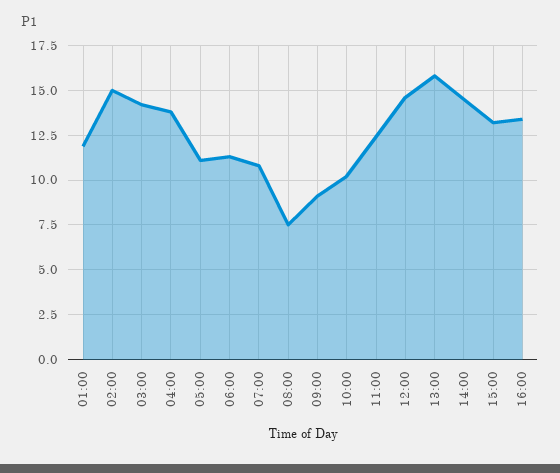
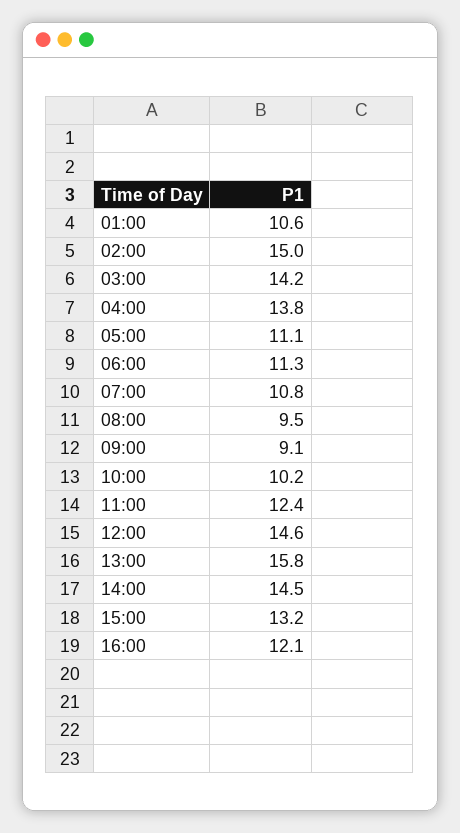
  {
-   "01:00": 12,
+   "01:00": 10.6,
    "02:00": 15,
    "03:00": 14.2,
    "04:00": 13.8,
    "05:00": 11.1,
    "06:00": 11.3,
    "07:00": 10.8,
-   "08:00": 7.5,
+   "08:00": 9.5,
    "09:00": 9.1,
    "10:00": 10.2,
    "11:00": 12.4,
    "12:00": 14.6,
    "13:00": 15.8,
    "14:00": 14.5,
    "15:00": 13.2,
-   "16:00": 13.5
+   "16:00": 12.1
  }

